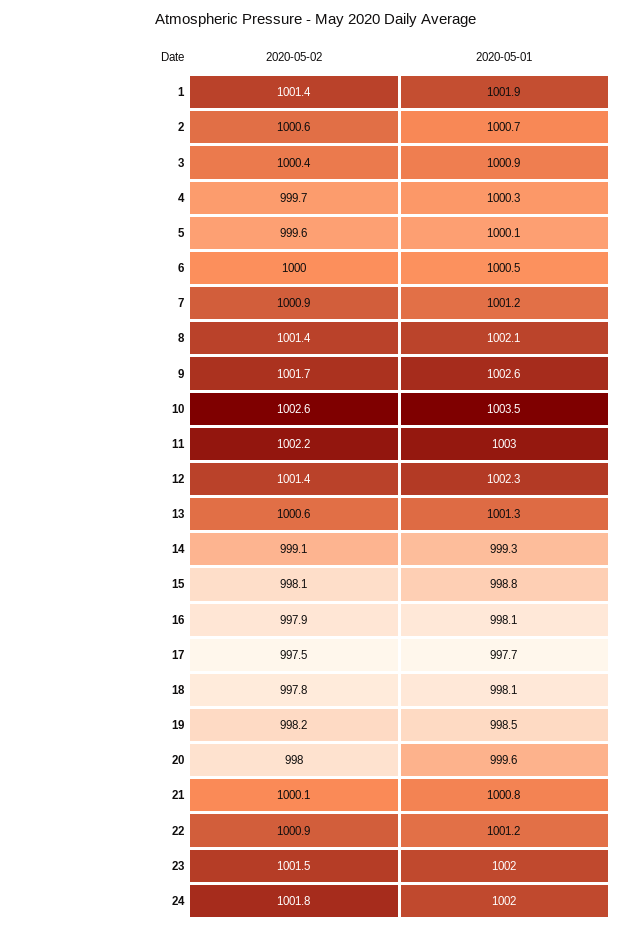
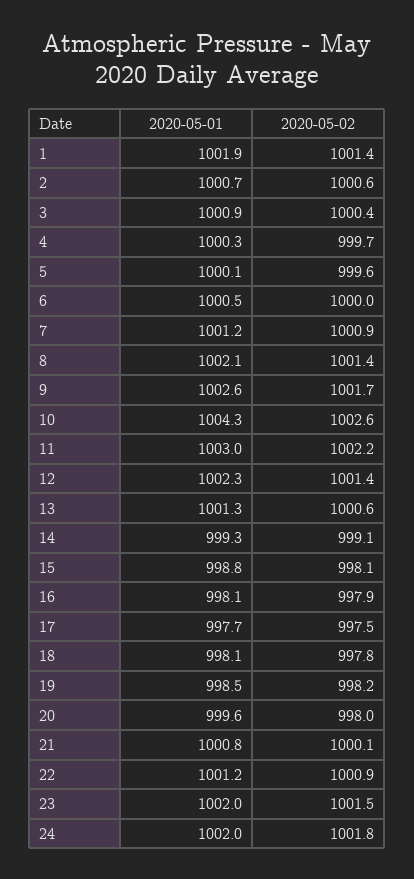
  {
    "2020-05-02": {
      "1": 1001.4,
      "2": 1000.6,
      "3": 1000.4,
      "4": 999.7,
      "5": 999.6,
      "6": 1000,
      "7": 1000.9,
      "8": 1001.4,
      "9": 1001.7,
      "10": 1002.6,
      "11": 1002.2,
      "12": 1001.4,
      "13": 1000.6,
      "14": 999.1,
      "15": 998.1,
      "16": 997.9,
      "17": 997.5,
      "18": 997.8,
      "19": 998.2,
      "20": 998,
      "21": 1000.1,
      "22": 1000.9,
      "23": 1001.5,
      "24": 1001.8
    },
    "2020-05-01": {
      "1": 1001.9,
      "2": 1000.7,
      "3": 1000.9,
      "4": 1000.3,
      "5": 1000.1,
      "6": 1000.5,
      "7": 1001.2,
      "8": 1002.1,
      "9": 1002.6,
-     "10": 1003.5,
+     "10": 1004.3,
      "11": 1003,
      "12": 1002.3,
      "13": 1001.3,
      "14": 999.3,
      "15": 998.8,
      "16": 998.1,
      "17": 997.7,
      "18": 998.1,
      "19": 998.5,
      "20": 999.6,
      "21": 1000.8,
      "22": 1001.2,
      "23": 1002,
      "24": 1002
    }
  }

